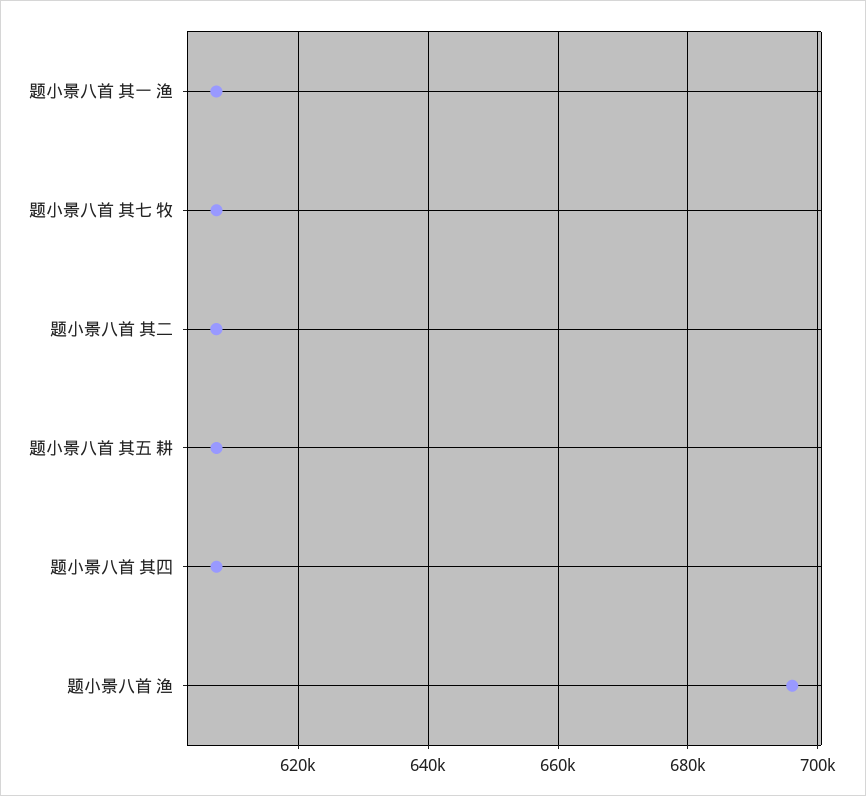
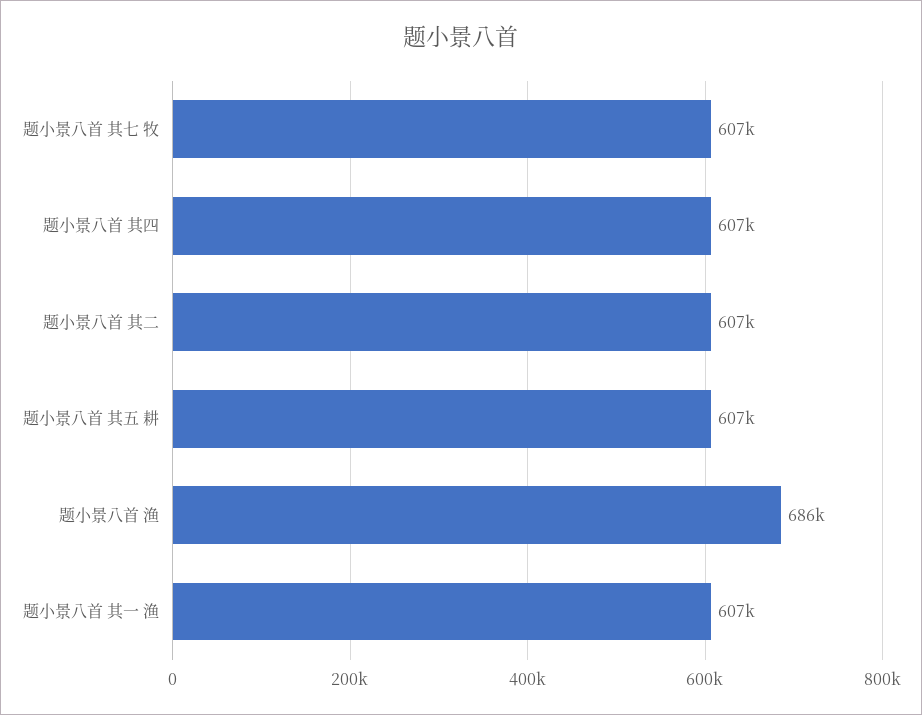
  {
    "题小景八首 其一 渔": 607000,
    "题小景八首 其七 牧": 607000,
    "题小景八首 其二": 607000,
    "题小景八首 其五 耕": 607000,
    "题小景八首 其四": 607000,
-   "题小景八首 渔": 696000
+   "题小景八首 渔": 686000
  }

